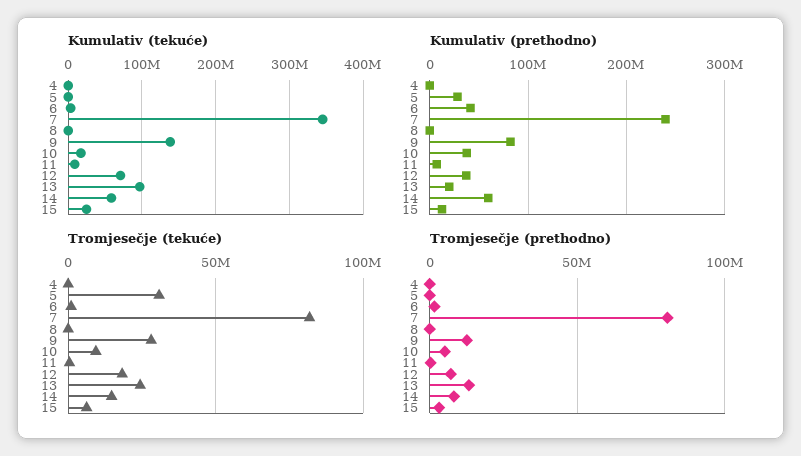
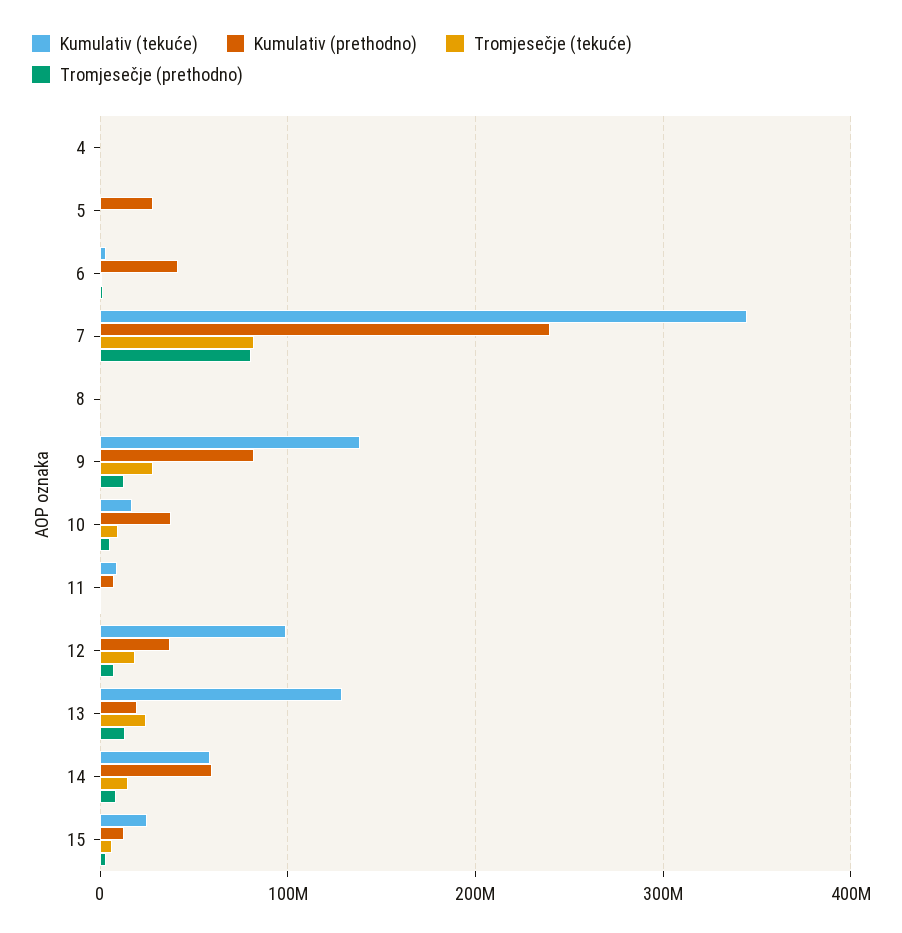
  {
    "Kumulativ (tekuće)": {
      "4": 0,
      "5": 0,
      "6": 0,
      "7": 340000000,
      "8": 0,
      "9": 140000000,
      "10": 20000000,
      "11": 10000000,
-     "12": 70000000,
+     "12": 100000000,
-     "13": 100000000,
+     "13": 130000000,
      "14": 60000000,
      "15": 20000000
    },
    "Kumulativ (prethodno)": {
      "4": 0,
      "5": 30000000,
      "6": 40000000,
      "7": 240000000,
      "8": 0,
      "9": 80000000,
      "10": 40000000,
      "11": 10000000,
      "12": 40000000,
      "13": 20000000,
      "14": 60000000,
      "15": 10000000
    },
    "Tromjesečje (tekuće)": {
      "4": 0,
-     "5": 30000000,
+     "5": 0,
      "6": 0,
      "7": 80000000,
      "8": 0,
      "9": 30000000,
      "10": 10000000,
      "11": 0,
      "12": 20000000,
      "13": 25000000,
      "14": 15000000,
      "15": 5000000
    },
    "Tromjesečje (prethodno)": {
      "4": 0,
      "5": 0,
      "6": 0,
      "7": 80000000,
      "8": 0,
      "9": 15000000,
      "10": 5000000,
      "11": 0,
      "12": 5000000,
      "13": 15000000,
      "14": 10000000,
      "15": 5000000
    }
  }

